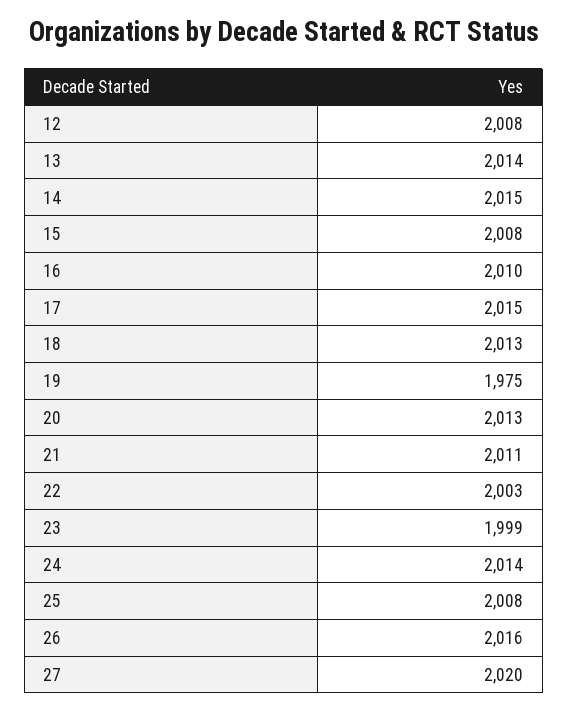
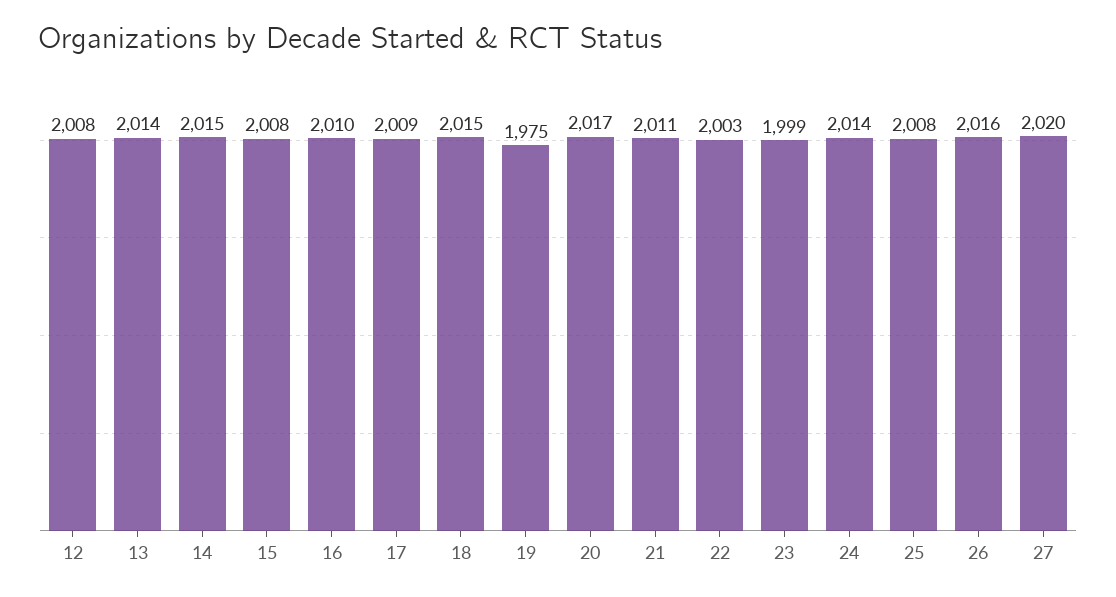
  {
    "12": 2008,
    "13": 2014,
    "14": 2015,
    "15": 2008,
    "16": 2010,
-   "17": 2015,
+   "17": 2009,
-   "18": 2013,
+   "18": 2015,
    "19": 1975,
-   "20": 2013,
+   "20": 2017,
    "21": 2011,
    "22": 2003,
    "23": 1999,
    "24": 2014,
    "25": 2008,
    "26": 2016,
    "27": 2020
  }

